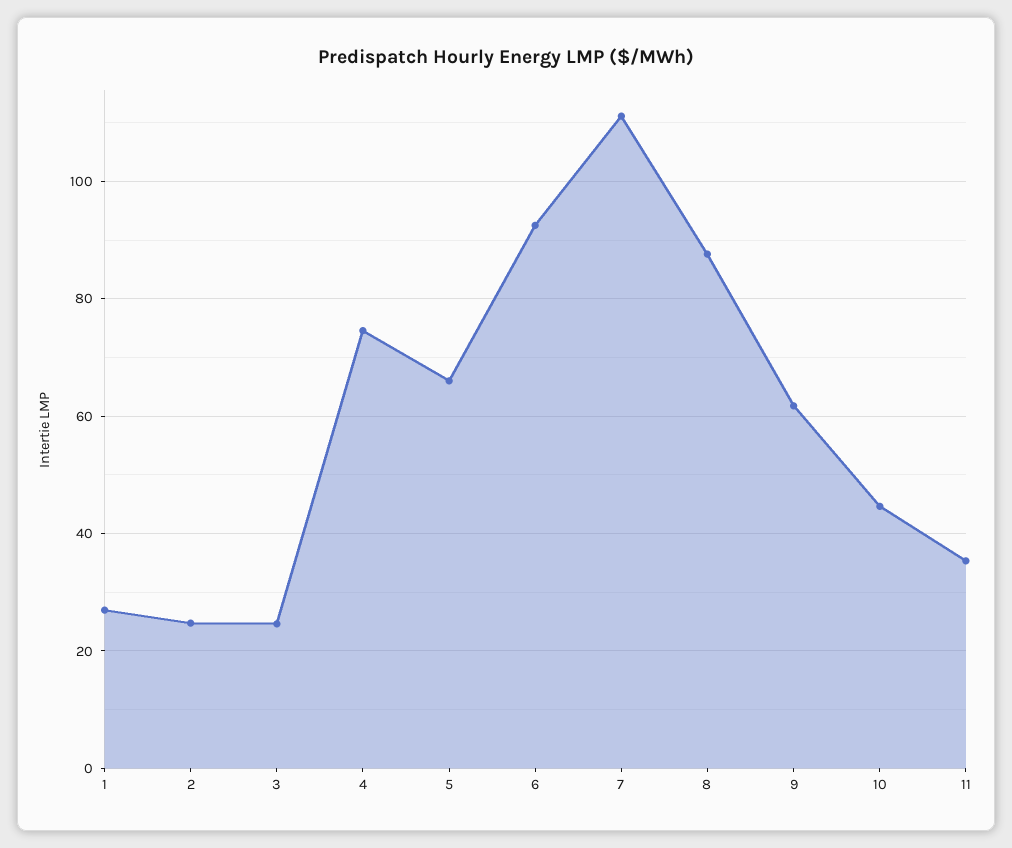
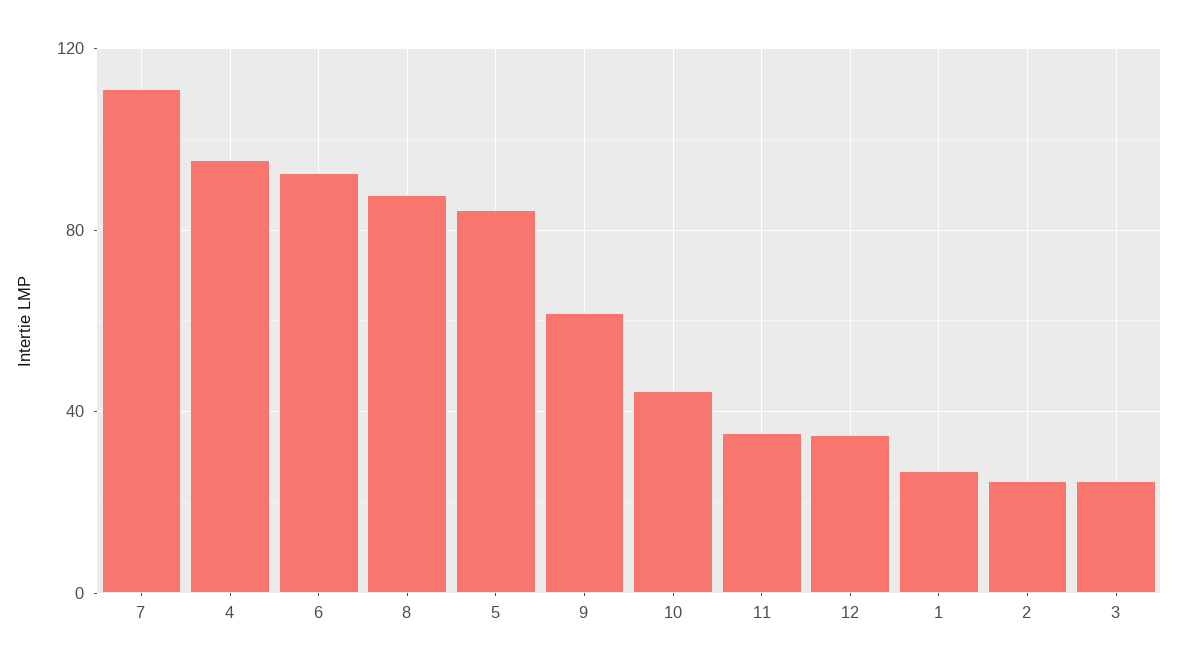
  {
    "1": 26,
    "2": 24,
    "3": 24,
-   "4": 74,
+   "4": 95,
-   "5": 66,
+   "5": 85,
    "6": 92,
    "7": 112,
    "8": 88,
    "9": 62,
    "10": 44,
-   "11": 36
+   "11": 36,
+   "12": 35
  }

